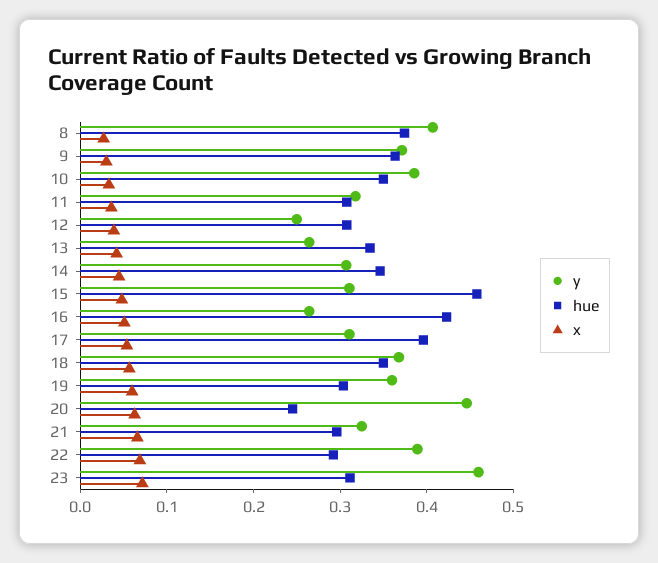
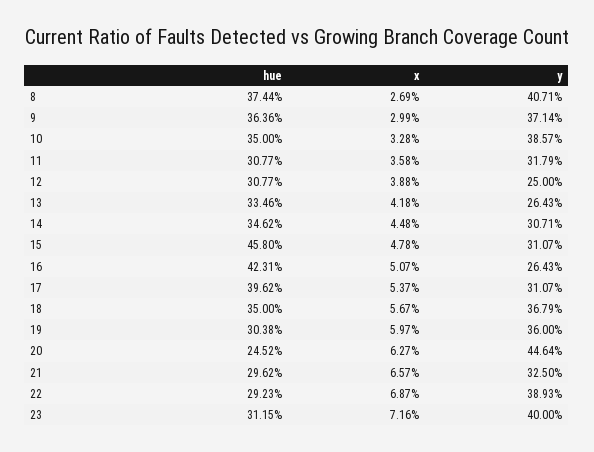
  {
    "y": {
      "8": 0.4071,
      "9": 0.3714,
      "10": 0.3857,
      "11": 0.3179,
      "12": 0.25,
      "13": 0.2643,
      "14": 0.3071,
      "15": 0.3107,
      "16": 0.2643,
      "17": 0.3107,
      "18": 0.3679,
      "19": 0.36,
      "20": 0.4464,
      "21": 0.325,
      "22": 0.3893,
-     "23": 0.46
+     "23": 0.4
    },
    "hue": {
      "8": 0.3744,
      "9": 0.3636,
      "10": 0.35,
      "11": 0.3077,
      "12": 0.3077,
      "13": 0.3346,
      "14": 0.3462,
      "15": 0.458,
      "16": 0.4231,
      "17": 0.3962,
      "18": 0.35,
      "19": 0.3038,
      "20": 0.2452,
      "21": 0.2962,
      "22": 0.2923,
      "23": 0.3115
    },
    "x": {
      "8": 0.0269,
      "9": 0.0299,
      "10": 0.0328,
      "11": 0.0358,
      "12": 0.0388,
      "13": 0.0418,
      "14": 0.0448,
      "15": 0.0478,
      "16": 0.0507,
      "17": 0.0537,
      "18": 0.0567,
      "19": 0.0597,
      "20": 0.0627,
      "21": 0.0657,
      "22": 0.0687,
      "23": 0.0716
    }
  }

